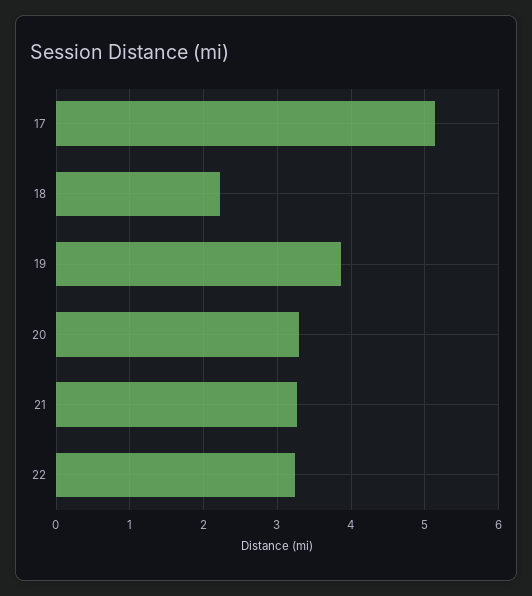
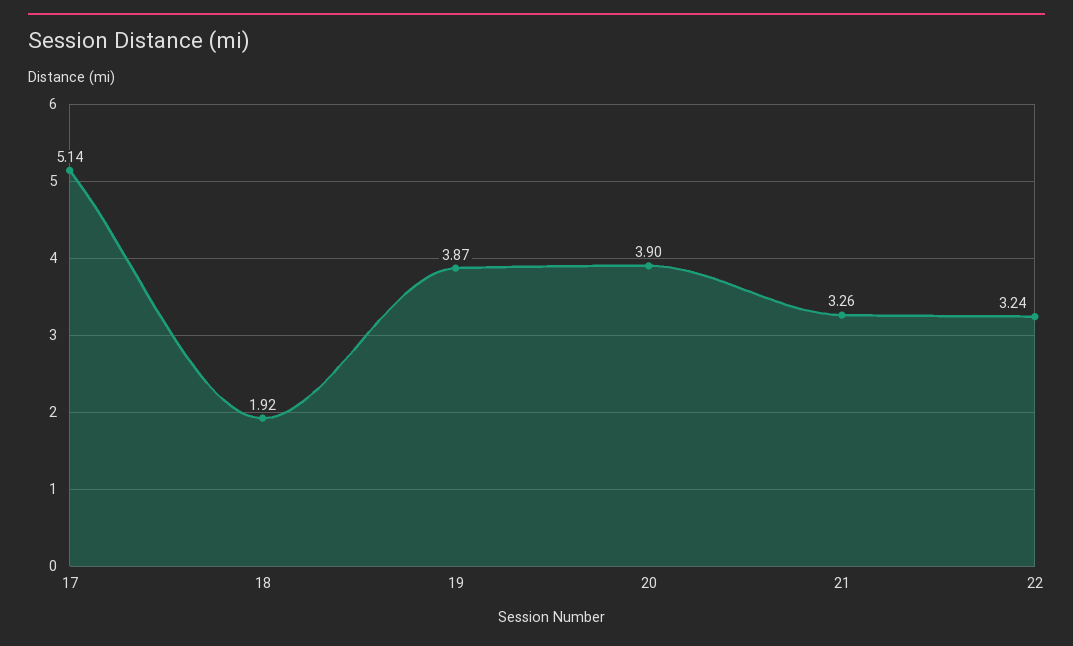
  {
    "17": 5.14,
-   "18": 2.2,
+   "18": 1.92,
    "19": 3.87,
-   "20": 3.3,
+   "20": 3.9,
    "21": 3.26,
    "22": 3.24
  }

